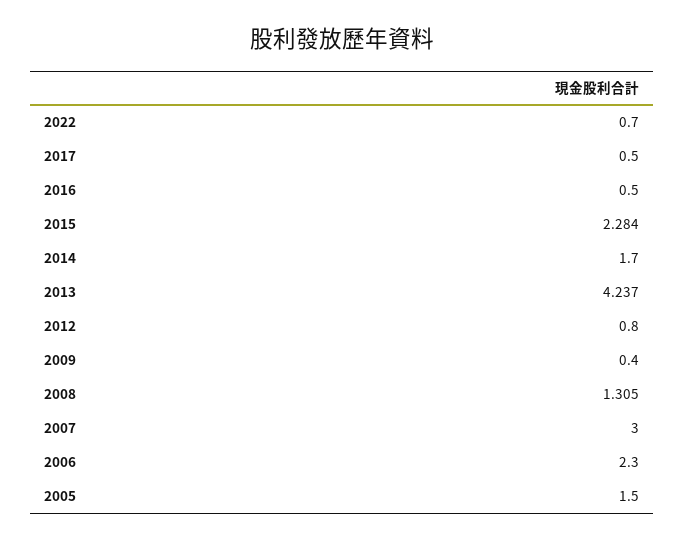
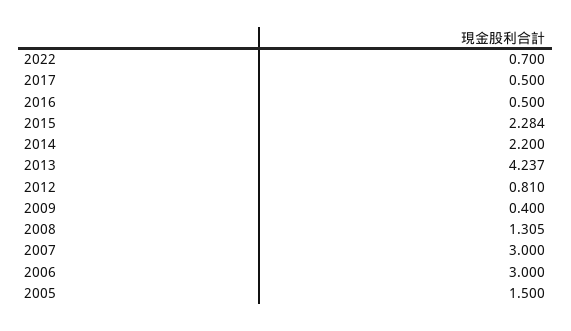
  {
    "2022": 0.7,
    "2017": 0.5,
    "2016": 0.5,
    "2015": 2.284,
-   "2014": 1.7,
+   "2014": 2.2,
    "2013": 4.237,
-   "2012": 0.8,
+   "2012": 0.81,
    "2009": 0.4,
    "2008": 1.305,
    "2007": 3,
-   "2006": 2.3,
+   "2006": 3,
    "2005": 1.5
  }

